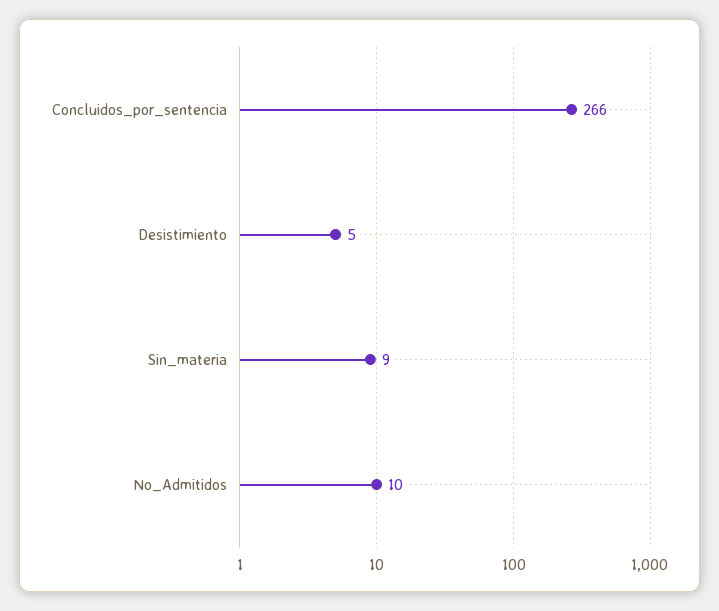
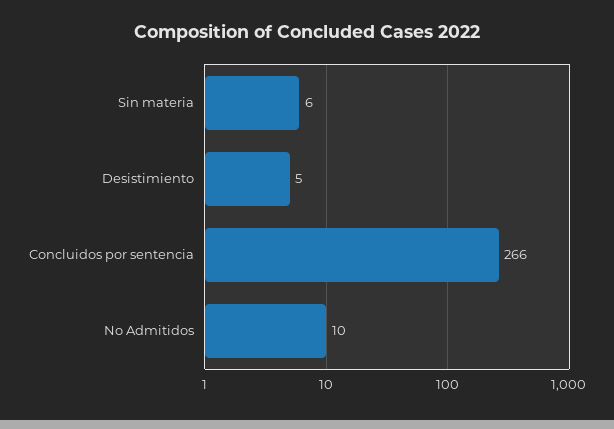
  {
    "Concluidos_por_sentencia": 266,
    "Desistimiento": 5,
-   "Sin_materia": 9,
+   "Sin_materia": 6,
    "No_Admitidos": 10
  }

